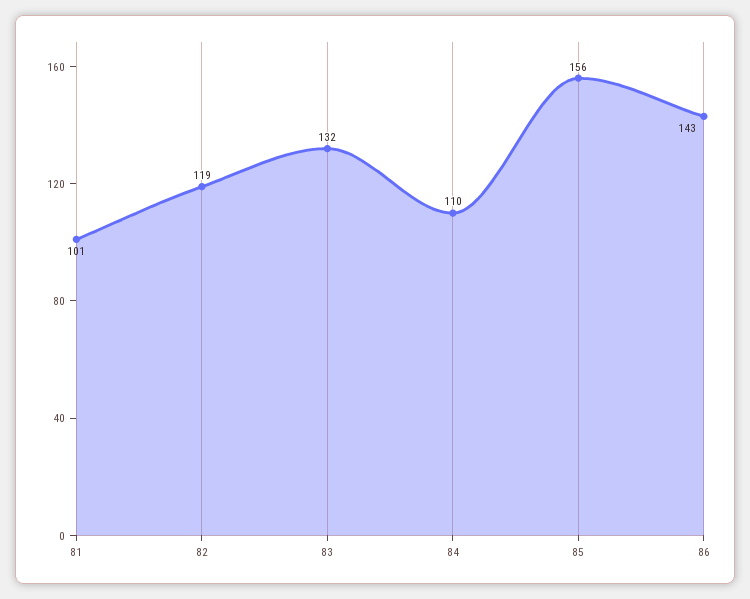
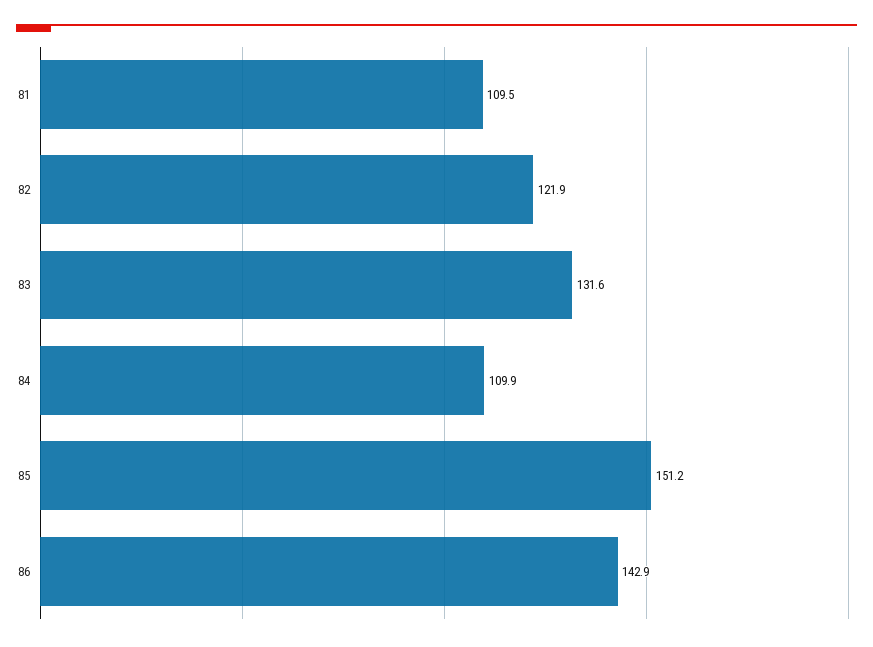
  {
-   "81": 101,
+   "81": 109.5,
-   "82": 119,
+   "82": 121.9,
    "83": 131.6,
    "84": 109.9,
-   "85": 156,
+   "85": 151.2,
    "86": 142.9
  }

